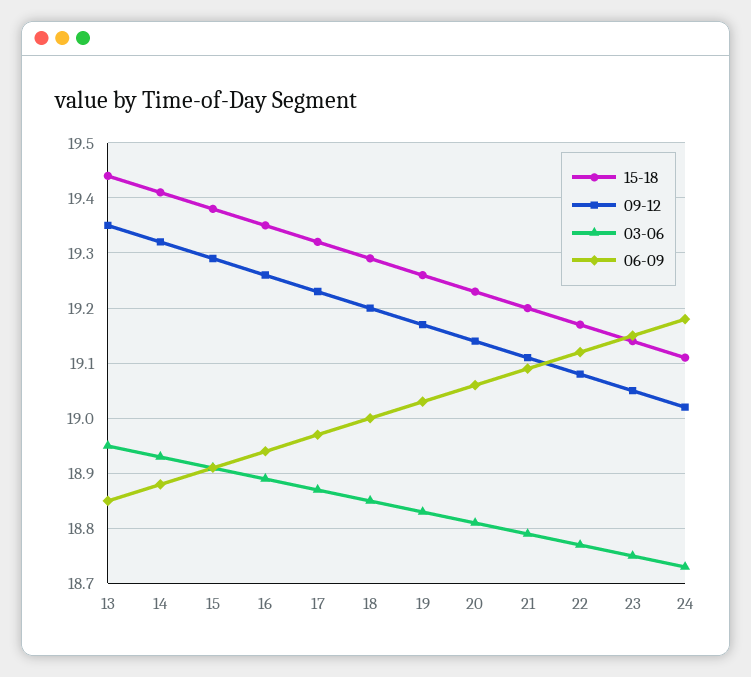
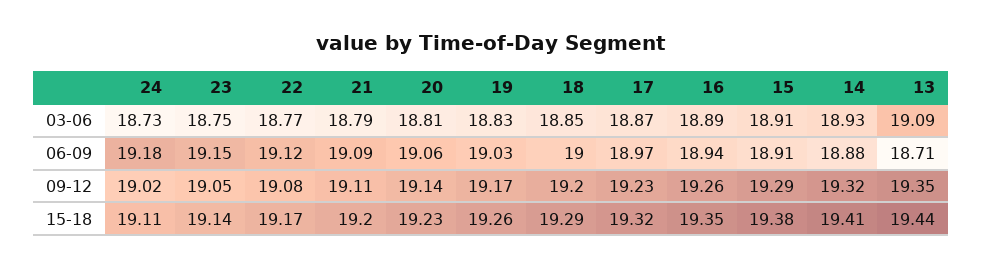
  {
    "15-18": {
      "13": 19.44,
      "14": 19.41,
      "15": 19.38,
      "16": 19.35,
      "17": 19.32,
      "18": 19.29,
      "19": 19.26,
      "20": 19.23,
      "21": 19.2,
      "22": 19.17,
      "23": 19.14,
      "24": 19.11
    },
    "09-12": {
      "13": 19.35,
      "14": 19.32,
      "15": 19.29,
      "16": 19.26,
      "17": 19.23,
      "18": 19.2,
      "19": 19.17,
      "20": 19.14,
      "21": 19.11,
      "22": 19.08,
      "23": 19.05,
      "24": 19.02
    },
    "03-06": {
-     "13": 18.95,
+     "13": 19.09,
      "14": 18.93,
      "15": 18.91,
      "16": 18.89,
      "17": 18.87,
      "18": 18.85,
      "19": 18.83,
      "20": 18.81,
      "21": 18.79,
      "22": 18.77,
      "23": 18.75,
      "24": 18.73
    },
    "06-09": {
-     "13": 18.85,
+     "13": 18.71,
      "14": 18.88,
      "15": 18.91,
      "16": 18.94,
      "17": 18.97,
      "18": 19,
      "19": 19.03,
      "20": 19.06,
      "21": 19.09,
      "22": 19.12,
      "23": 19.15,
      "24": 19.18
    }
  }

